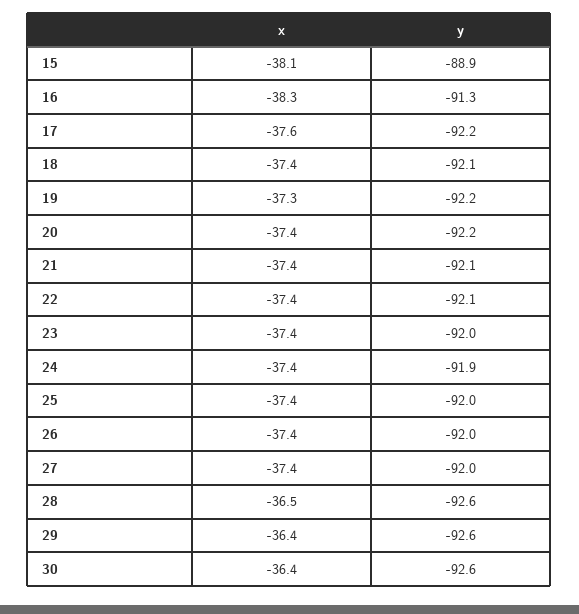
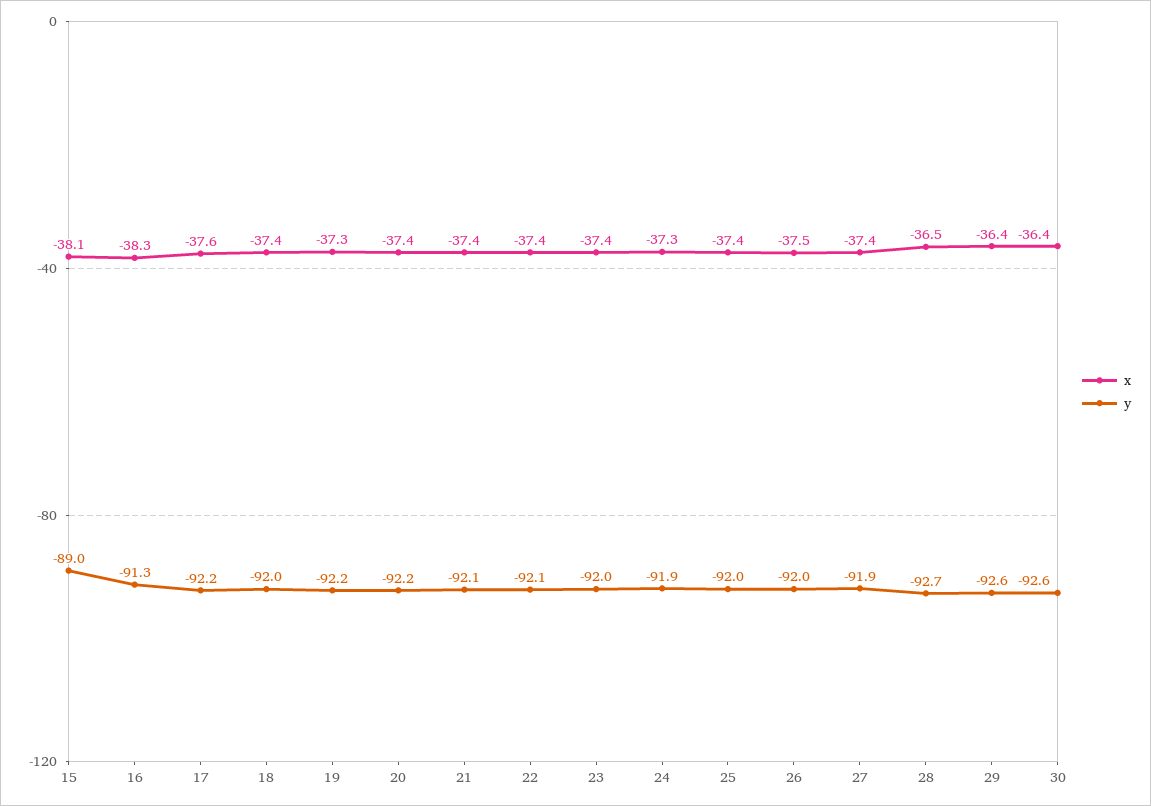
  {
    "x": {
      "15": -38.1,
      "16": -38.3,
      "17": -37.6,
      "18": -37.4,
      "19": -37.3,
      "20": -37.4,
      "21": -37.4,
      "22": -37.4,
      "23": -37.4,
-     "24": -37.4,
+     "24": -37.3,
      "25": -37.4,
-     "26": -37.4,
+     "26": -37.5,
      "27": -37.4,
      "28": -36.5,
      "29": -36.4,
      "30": -36.4
    },
    "y": {
-     "15": -88.9,
+     "15": -89,
      "16": -91.3,
      "17": -92.2,
-     "18": -92.1,
+     "18": -92,
      "19": -92.2,
      "20": -92.2,
      "21": -92.1,
      "22": -92.1,
      "23": -92,
      "24": -91.9,
      "25": -92,
      "26": -92,
-     "27": -92,
+     "27": -91.9,
-     "28": -92.6,
+     "28": -92.7,
      "29": -92.6,
      "30": -92.6
    }
  }

